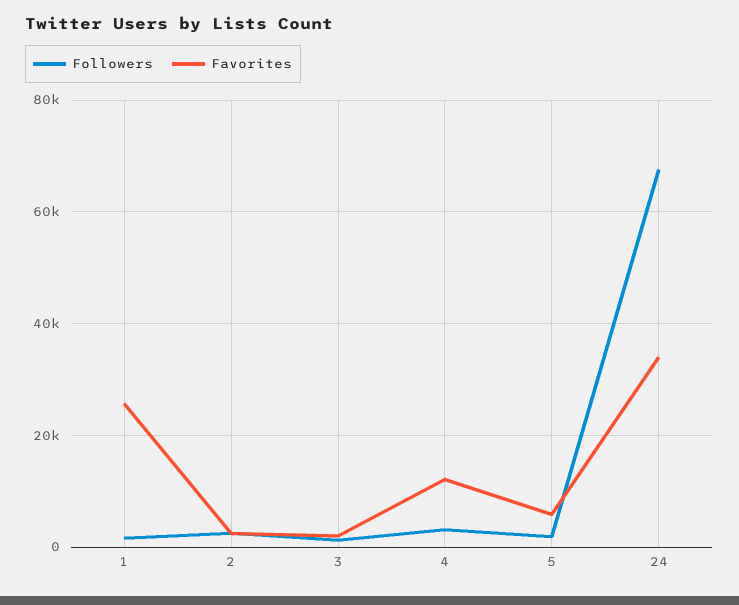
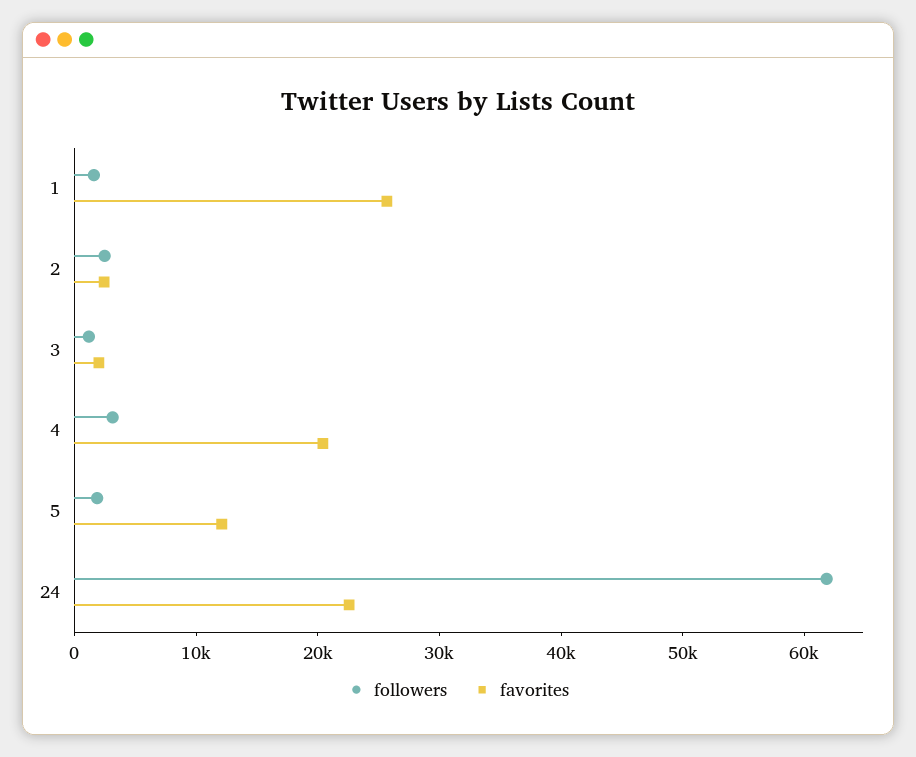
  {
    "Followers": {
      "1": 2000,
      "2": 2000,
      "3": 2000,
      "4": 4000,
      "5": 2000,
-     "24": 68000
+     "24": 62000
    },
    "Favorites": {
      "1": 26000,
      "2": 2000,
      "3": 2000,
-     "4": 12000,
+     "4": 20000,
-     "5": 6000,
+     "5": 12000,
-     "24": 34000
+     "24": 22000
    }
  }

